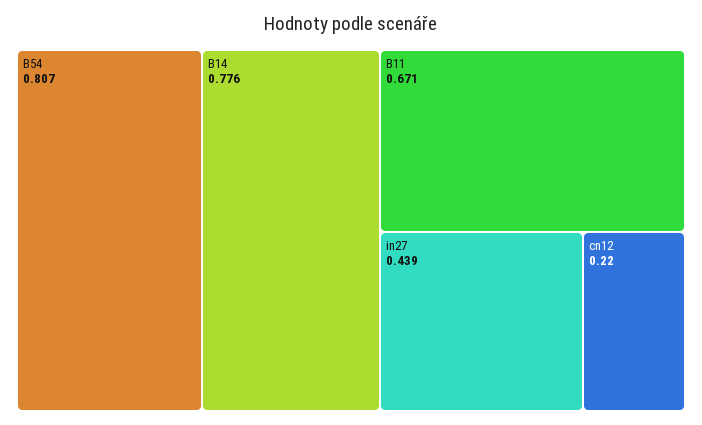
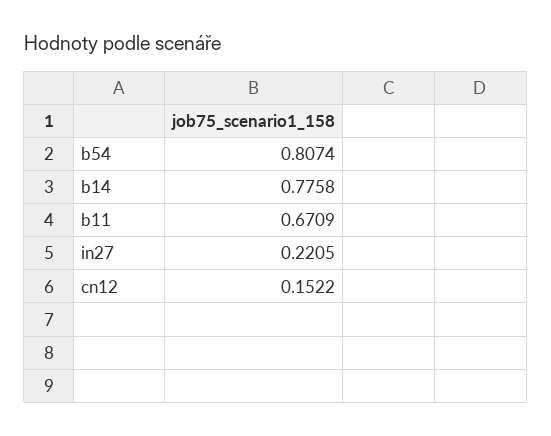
  {
    "B54": 0.8074,
    "B14": 0.7758,
    "B11": 0.6709,
-   "in27": 0.439,
+   "in27": 0.2205,
-   "cn12": 0.22
+   "cn12": 0.1522
  }

